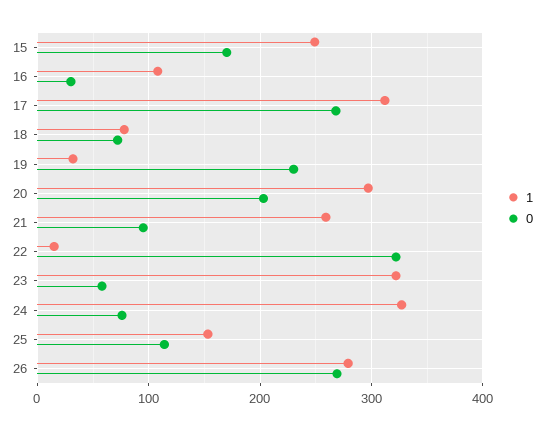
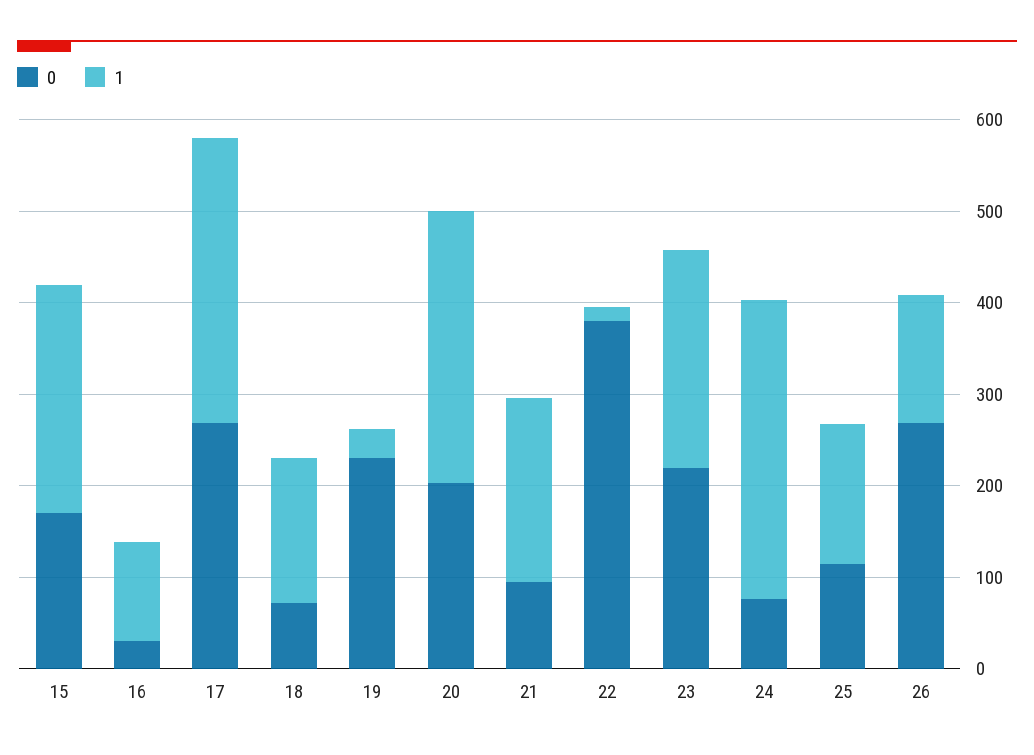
  {
    "1": {
      "15": 250,
      "16": 110,
      "17": 310,
-     "18": 80,
+     "18": 160,
      "19": 30,
      "20": 300,
-     "21": 260,
+     "21": 200,
      "22": 20,
-     "23": 320,
+     "23": 240,
      "24": 330,
      "25": 150,
-     "26": 280
+     "26": 140
    },
    "0": {
      "15": 170,
      "16": 30,
      "17": 270,
      "18": 70,
      "19": 230,
      "20": 200,
      "21": 100,
-     "22": 320,
+     "22": 380,
-     "23": 60,
+     "23": 220,
      "24": 80,
      "25": 110,
      "26": 270
    }
  }

